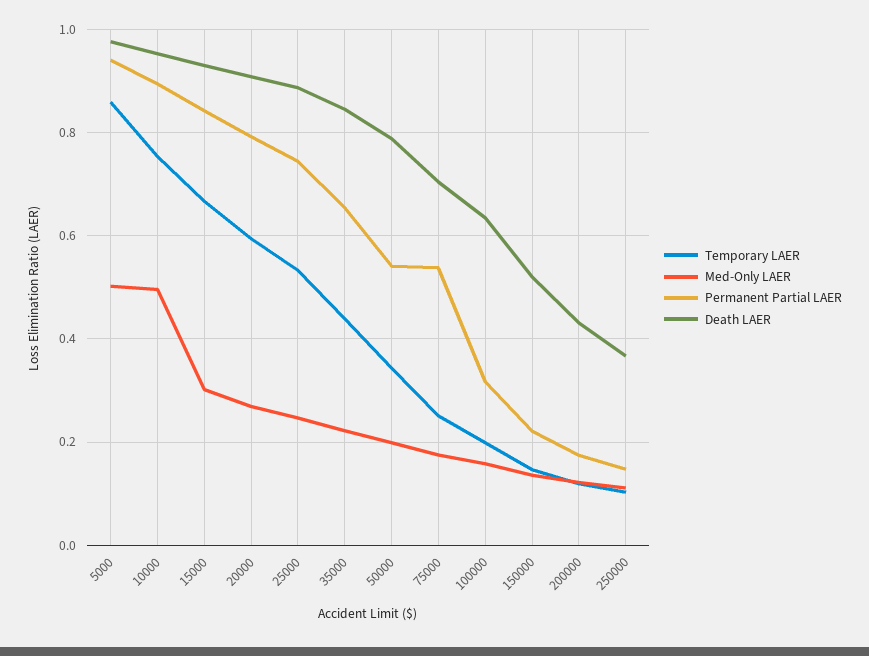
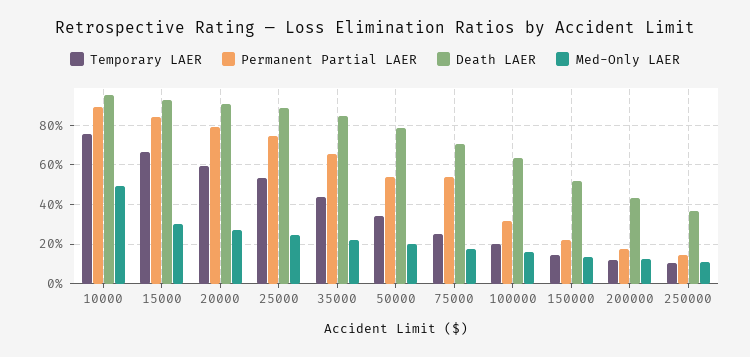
  {
    "Temporary LAER": {
-     "5000": 0.86,
      "10000": 0.76,
      "15000": 0.66,
      "20000": 0.6,
      "25000": 0.54,
      "35000": 0.44,
      "50000": 0.34,
      "75000": 0.26,
      "100000": 0.2,
      "150000": 0.14,
      "200000": 0.12,
      "250000": 0.1
    },
    "Med-Only LAER": {
-     "5000": 0.5,
      "10000": 0.5,
      "15000": 0.3,
      "20000": 0.26,
      "25000": 0.24,
      "35000": 0.22,
      "50000": 0.2,
      "75000": 0.18,
      "100000": 0.16,
      "150000": 0.14,
      "200000": 0.12,
      "250000": 0.12
    },
    "Permanent Partial LAER": {
-     "5000": 0.94,
      "10000": 0.9,
      "15000": 0.84,
      "20000": 0.8,
      "25000": 0.74,
      "35000": 0.66,
      "50000": 0.54,
      "75000": 0.54,
      "100000": 0.32,
      "150000": 0.22,
      "200000": 0.18,
      "250000": 0.14
    },
    "Death LAER": {
-     "5000": 0.98,
      "10000": 0.96,
      "15000": 0.94,
      "20000": 0.9,
      "25000": 0.88,
      "35000": 0.84,
      "50000": 0.78,
      "75000": 0.7,
      "100000": 0.64,
      "150000": 0.52,
      "200000": 0.44,
      "250000": 0.36
    }
  }

